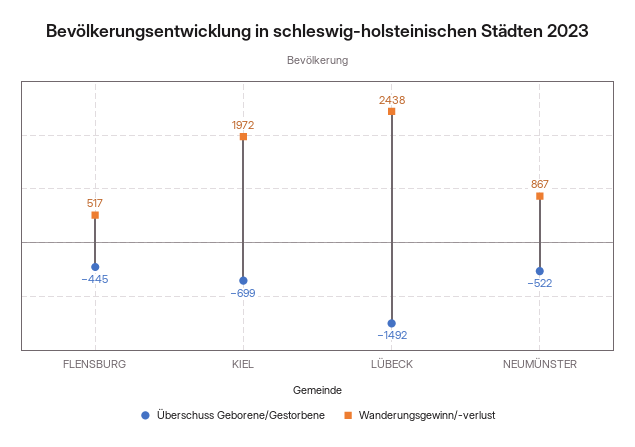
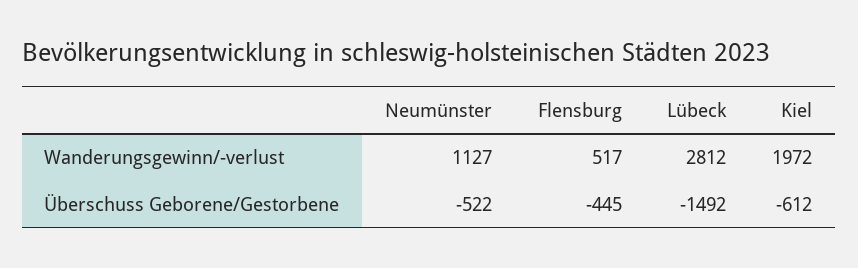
  {
    "Überschuss Geborene/Gestorbene": {
      "FLENSBURG": -445,
-     "KIEL": -699,
+     "KIEL": -612,
      "LÜBECK": -1492,
      "NEUMÜNSTER": -522
    },
    "Wanderungsgewinn/-verlust": {
      "FLENSBURG": 517,
      "KIEL": 1972,
-     "LÜBECK": 2438,
+     "LÜBECK": 2812,
-     "NEUMÜNSTER": 867
+     "NEUMÜNSTER": 1127
    }
  }

